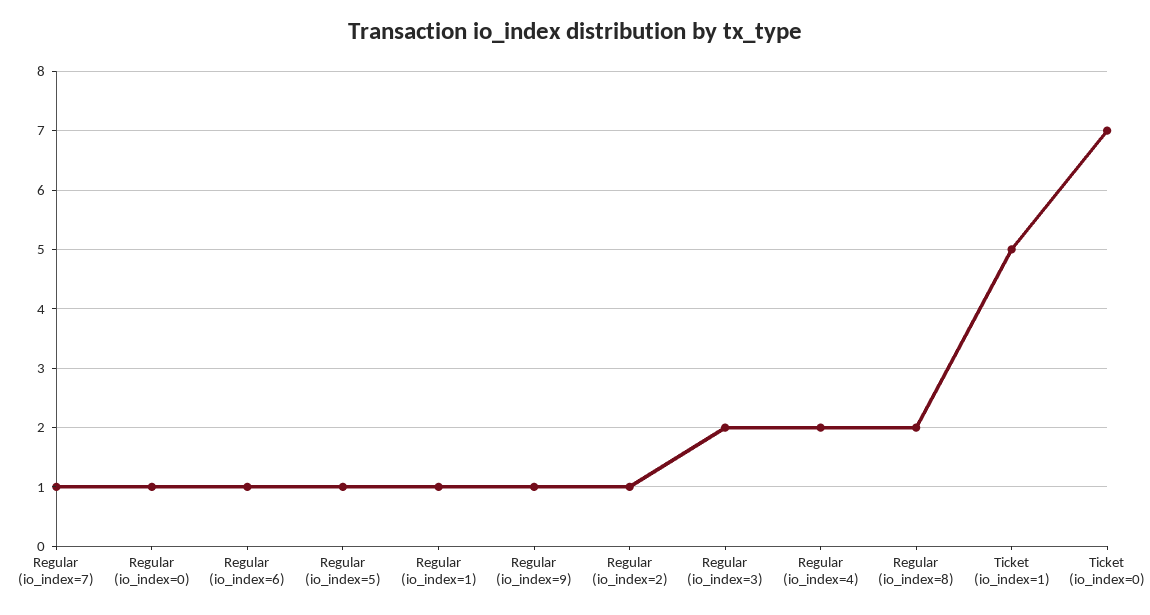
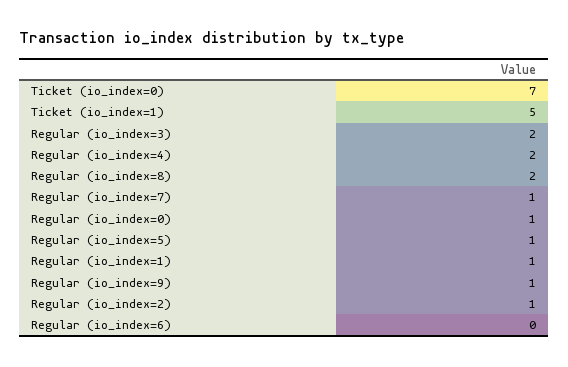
  {
    "Regular (io_index=7)": 1,
    "Regular (io_index=0)": 1,
-   "Regular (io_index=6)": 1,
+   "Regular (io_index=6)": 0,
    "Regular (io_index=5)": 1,
    "Regular (io_index=1)": 1,
    "Regular (io_index=9)": 1,
    "Regular (io_index=2)": 1,
    "Regular (io_index=3)": 2,
    "Regular (io_index=4)": 2,
    "Regular (io_index=8)": 2,
    "Ticket (io_index=1)": 5,
    "Ticket (io_index=0)": 7
  }

